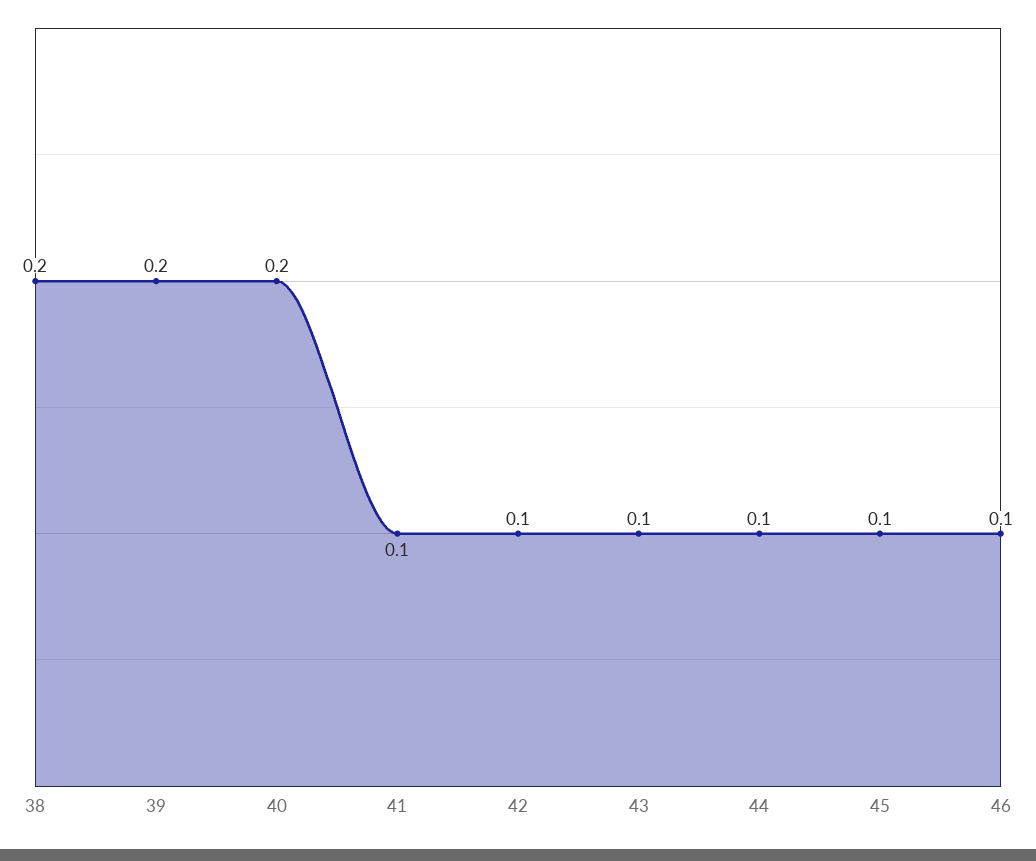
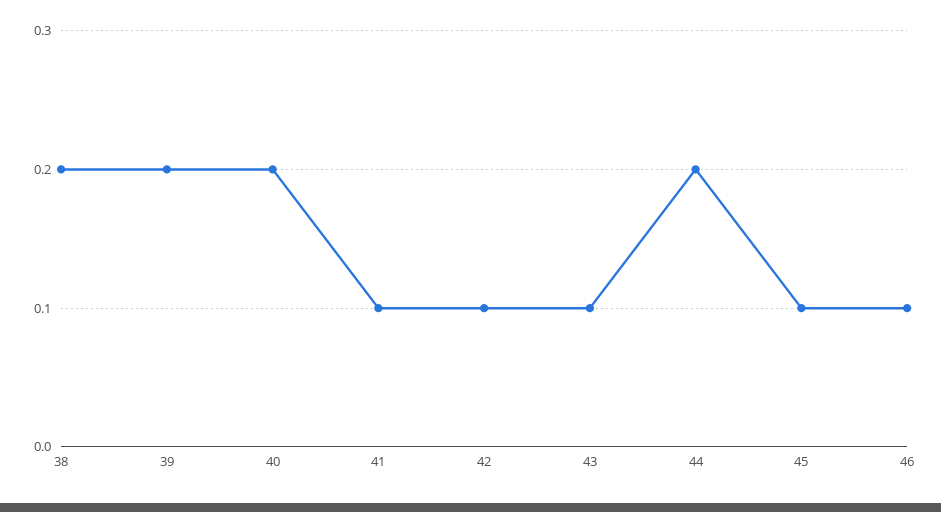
  {
    "38": 0.2,
    "39": 0.2,
    "40": 0.2,
    "41": 0.1,
    "42": 0.1,
    "43": 0.1,
-   "44": 0.1,
+   "44": 0.2,
    "45": 0.1,
    "46": 0.1
  }

